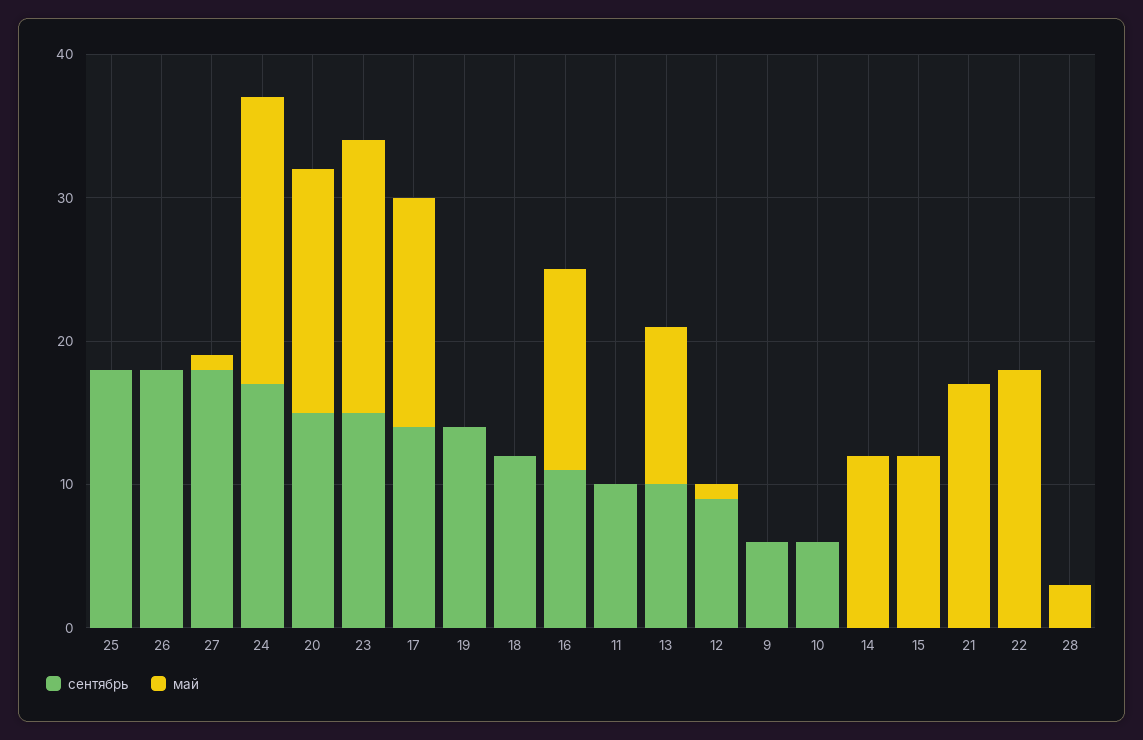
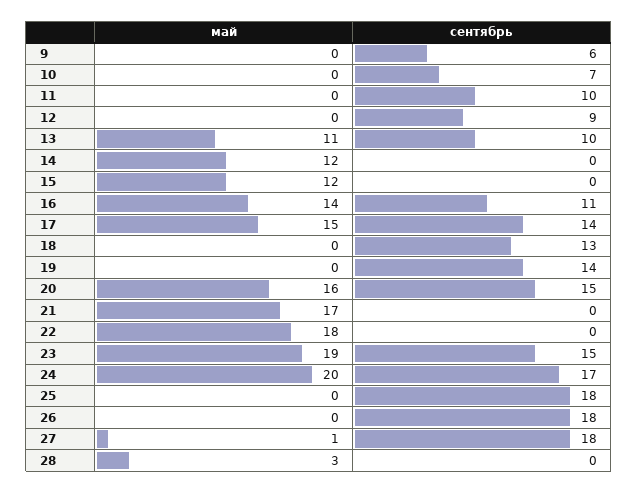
  {
    "сентябрь": {
      "25": 18,
      "26": 18,
      "27": 18,
      "24": 17,
      "20": 15,
      "23": 15,
      "17": 14,
      "19": 14,
-     "18": 12,
+     "18": 13,
      "16": 11,
      "11": 10,
      "13": 10,
      "12": 9,
      "9": 6,
-     "10": 6,
+     "10": 7,
      "14": 0,
      "15": 0,
      "21": 0,
      "22": 0,
      "28": 0
    },
    "май": {
      "25": 0,
      "26": 0,
      "27": 1,
      "24": 20,
-     "20": 17,
+     "20": 16,
      "23": 19,
-     "17": 16,
+     "17": 15,
      "19": 0,
      "18": 0,
      "16": 14,
      "11": 0,
      "13": 11,
-     "12": 1,
+     "12": 0,
      "9": 0,
      "10": 0,
      "14": 12,
      "15": 12,
      "21": 17,
      "22": 18,
      "28": 3
    }
  }

